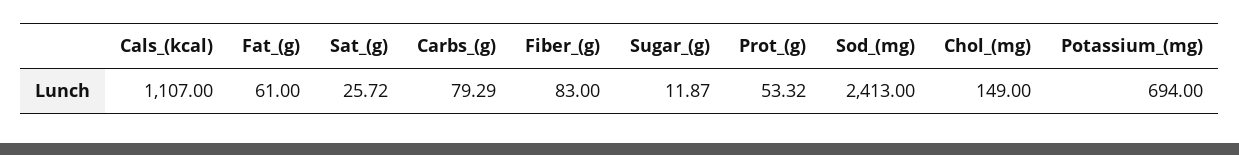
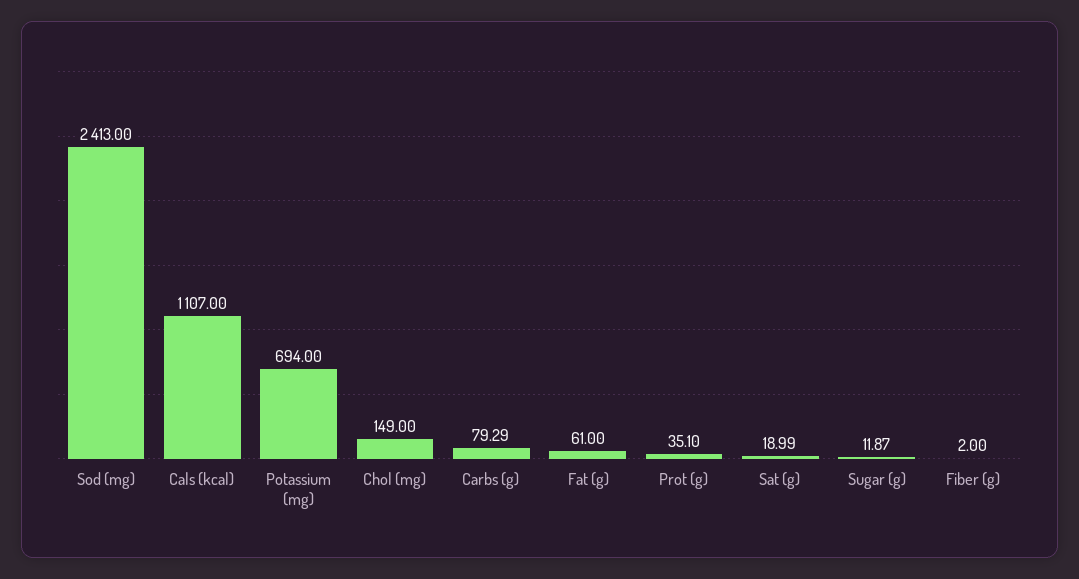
  {
    "Cals_(kcal)": 1107,
    "Fat_(g)": 61,
-   "Sat_(g)": 25.72,
+   "Sat_(g)": 18.99,
    "Carbs_(g)": 79.29,
-   "Fiber_(g)": 83,
+   "Fiber_(g)": 2,
    "Sugar_(g)": 11.87,
-   "Prot_(g)": 53.32,
+   "Prot_(g)": 35.1,
    "Sod_(mg)": 2413,
    "Chol_(mg)": 149,
    "Potassium_(mg)": 694
  }

